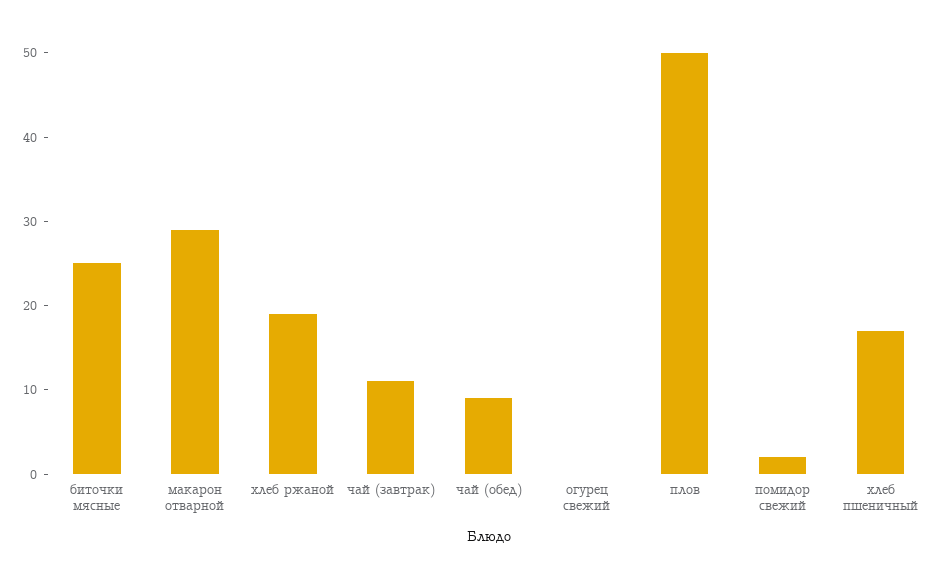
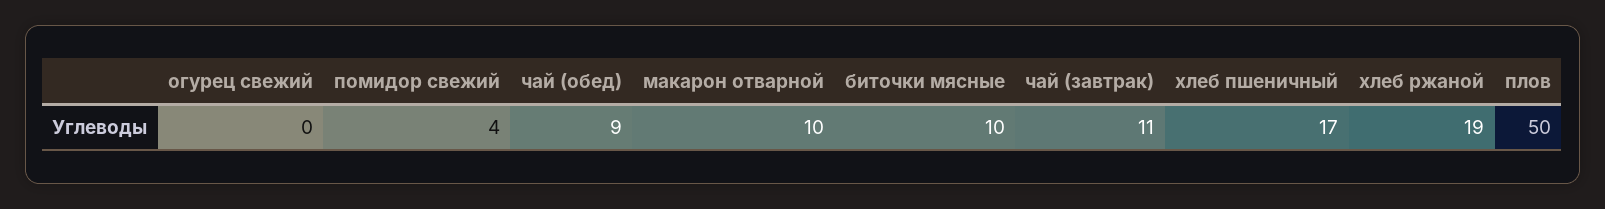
  {
-   "биточки мясные": 25,
+   "биточки мясные": 10,
-   "макарон отварной": 29,
+   "макарон отварной": 10,
    "хлеб ржаной": 19,
    "чай (завтрак)": 11,
    "чай (обед)": 9,
    "огурец свежий": 0,
    "плов": 50,
-   "помидор свежий": 2,
+   "помидор свежий": 4,
    "хлеб пшеничный": 17
  }

